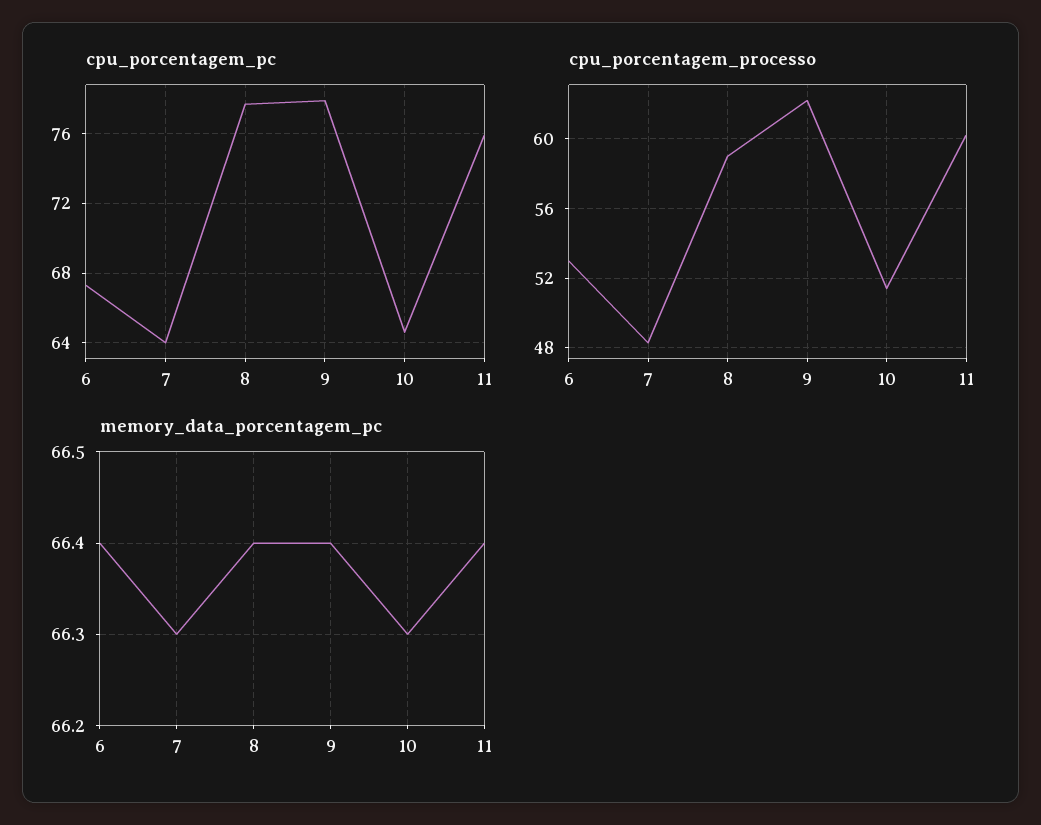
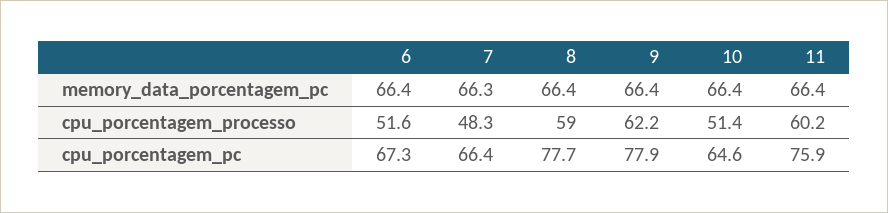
  {
    "cpu_porcentagem_pc": {
      "6": 67.3,
-     "7": 64,
+     "7": 66.4,
      "8": 77.7,
      "9": 77.9,
      "10": 64.6,
      "11": 75.9
    },
    "cpu_porcentagem_processo": {
-     "6": 53,
+     "6": 51.6,
      "7": 48.3,
      "8": 59,
      "9": 62.2,
      "10": 51.4,
      "11": 60.2
    },
    "memory_data_porcentagem_pc": {
      "6": 66.4,
      "7": 66.3,
      "8": 66.4,
      "9": 66.4,
-     "10": 66.3,
+     "10": 66.4,
      "11": 66.4
    }
  }

